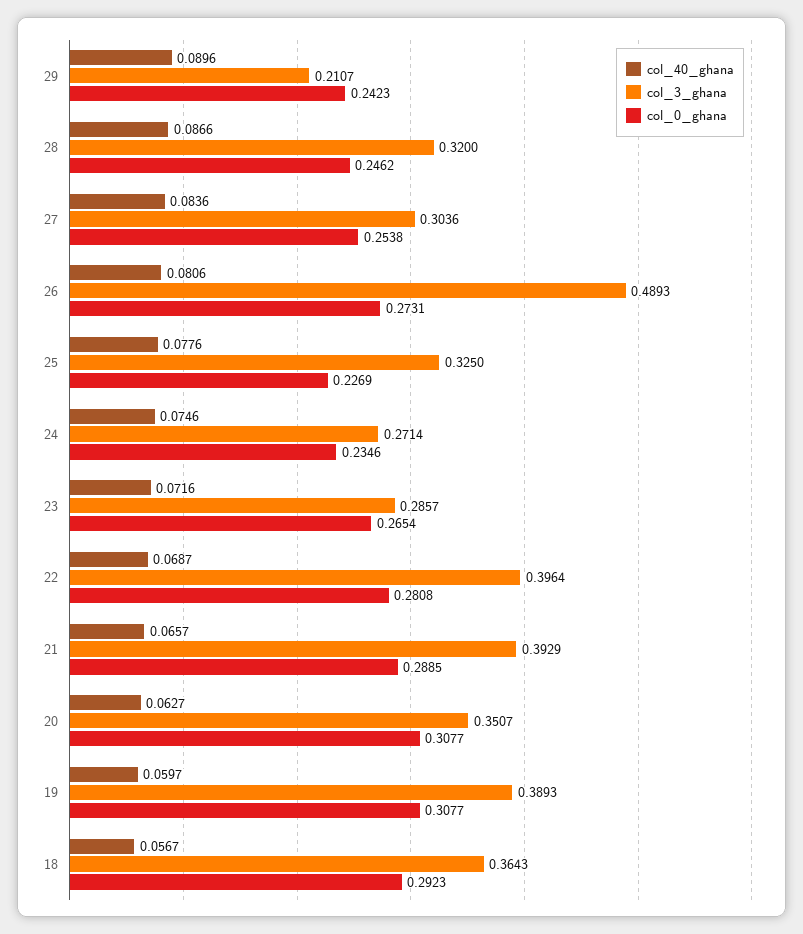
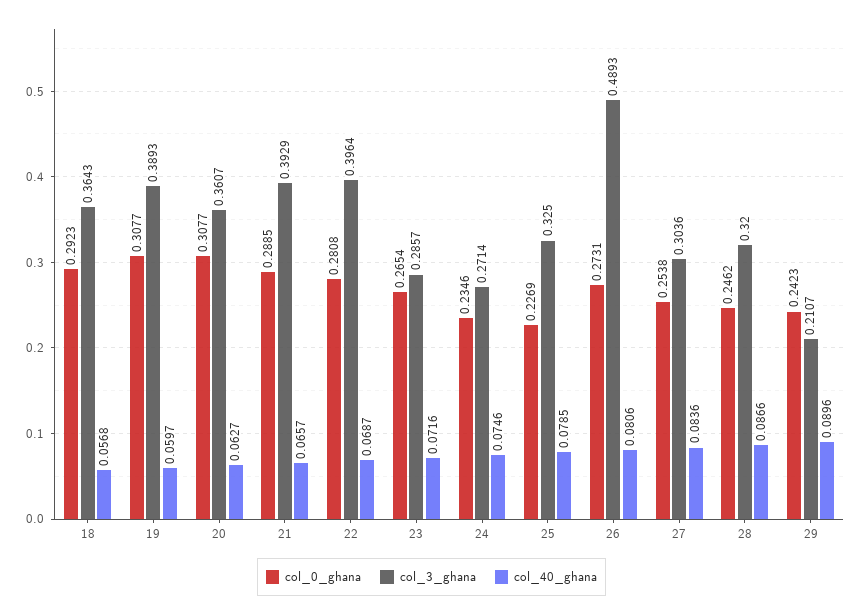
  {
    "col_40_ghana": {
      "29": 0.0896,
      "28": 0.0866,
      "27": 0.0836,
      "26": 0.0806,
-     "25": 0.0776,
+     "25": 0.0785,
      "24": 0.0746,
      "23": 0.0716,
      "22": 0.0687,
      "21": 0.0657,
      "20": 0.0627,
      "19": 0.0597,
-     "18": 0.0567
+     "18": 0.0568
    },
    "col_3_ghana": {
      "29": 0.2107,
      "28": 0.32,
      "27": 0.3036,
      "26": 0.4893,
      "25": 0.325,
      "24": 0.2714,
      "23": 0.2857,
      "22": 0.3964,
      "21": 0.3929,
-     "20": 0.3507,
+     "20": 0.3607,
      "19": 0.3893,
      "18": 0.3643
    },
    "col_0_ghana": {
      "29": 0.2423,
      "28": 0.2462,
      "27": 0.2538,
      "26": 0.2731,
      "25": 0.2269,
      "24": 0.2346,
      "23": 0.2654,
      "22": 0.2808,
      "21": 0.2885,
      "20": 0.3077,
      "19": 0.3077,
      "18": 0.2923
    }
  }

